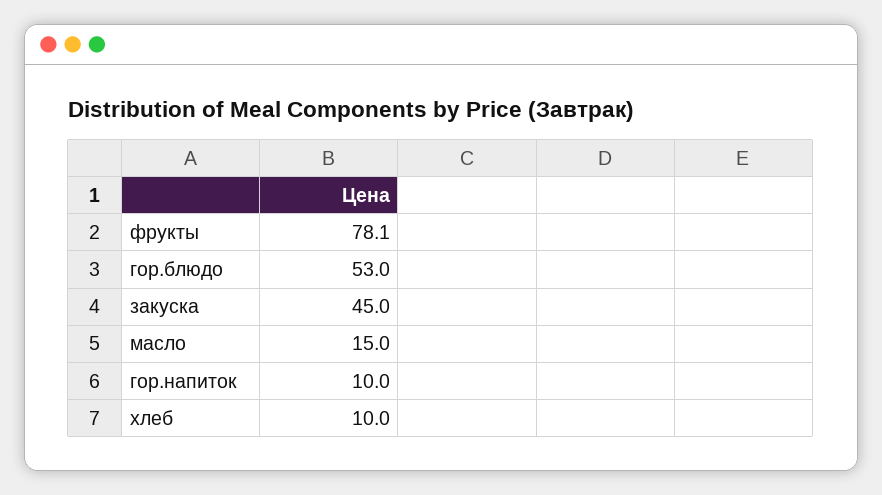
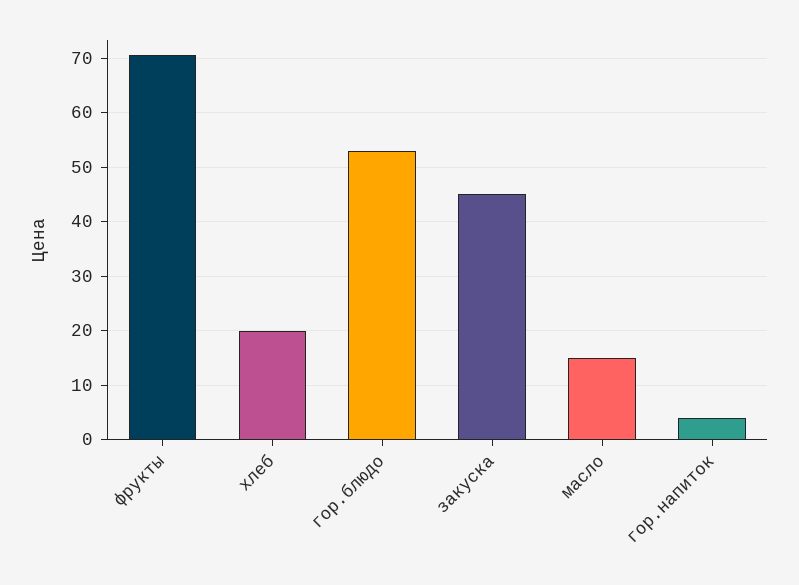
  {
-   "фрукты": 78.1,
+   "фрукты": 70,
    "гор.блюдо": 53,
    "закуска": 45,
    "масло": 15,
-   "гор.напиток": 10,
+   "гор.напиток": 4,
-   "хлеб": 10
+   "хлеб": 20
  }

